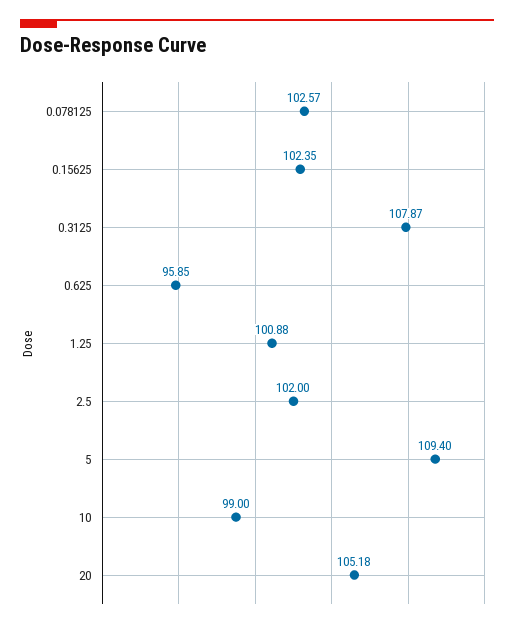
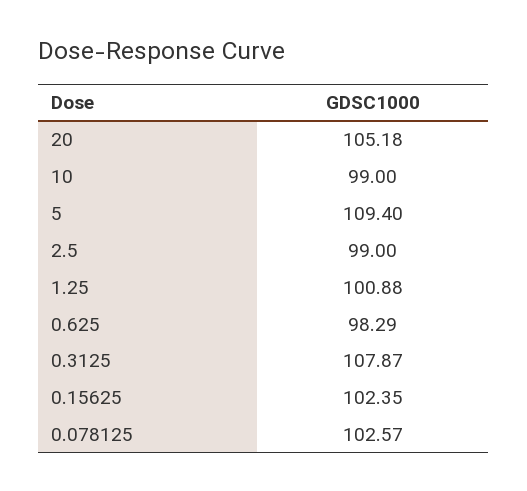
  {
    "0.078125": 102.57,
    "0.15625": 102.35,
    "0.3125": 107.87,
-   "0.625": 95.85,
+   "0.625": 98.29,
    "1.25": 100.88,
-   "2.5": 102,
+   "2.5": 99,
    "5": 109.4,
    "10": 99,
    "20": 105.18
  }

